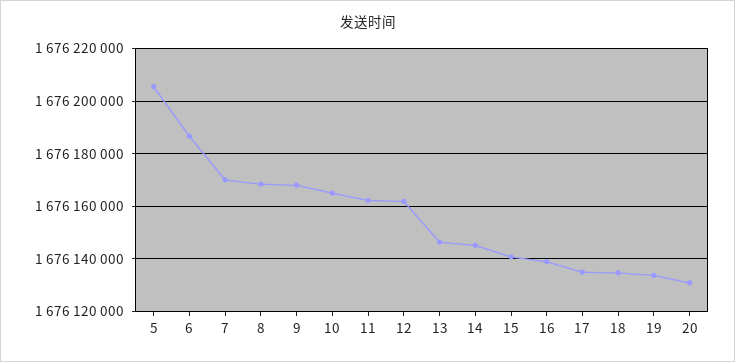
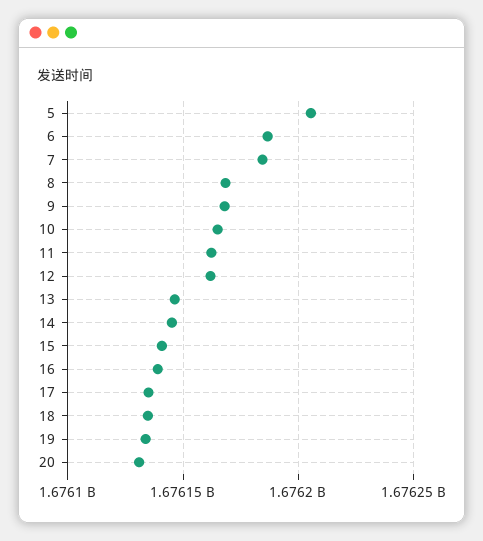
  {
    "5": 1676205000,
    "6": 1676187500,
-   "7": 1676170000,
+   "7": 1676185000,
    "8": 1676167500,
    "9": 1676167500,
    "10": 1676165000,
    "11": 1676162500,
    "12": 1676162500,
    "13": 1676147500,
    "14": 1676145000,
    "15": 1676140000,
    "16": 1676140000,
    "17": 1676135000,
    "18": 1676135000,
    "19": 1676132500,
    "20": 1676130000
  }

